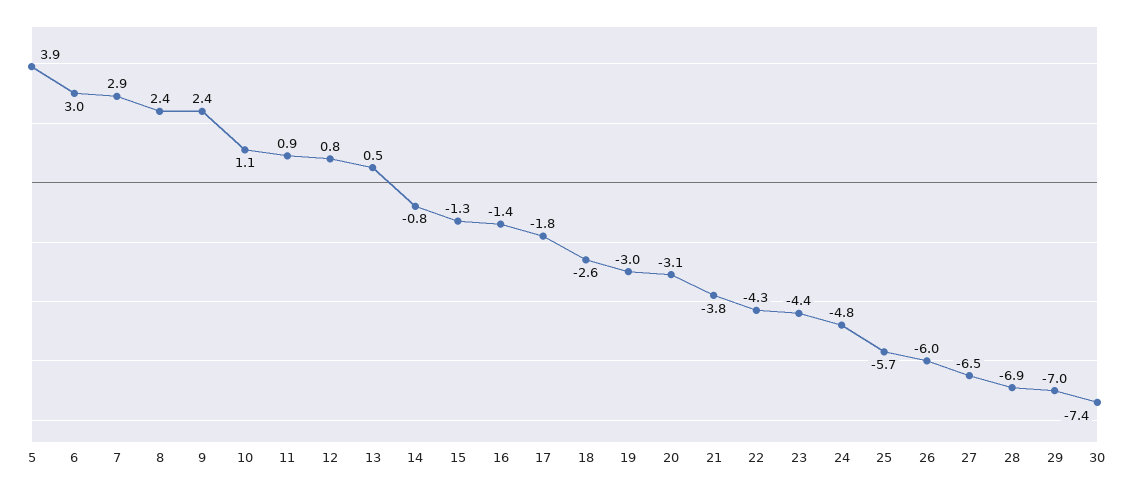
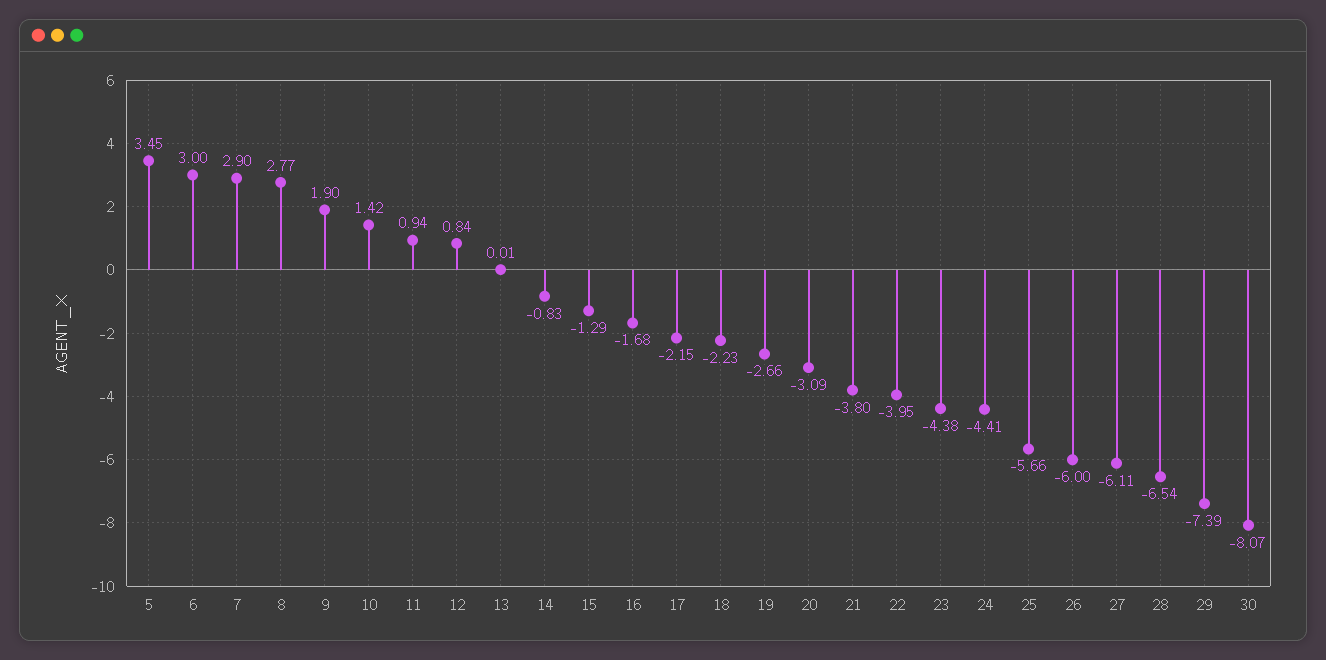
  {
-   "5": 3.9,
+   "5": 3.45,
    "6": 3,
    "7": 2.9,
-   "8": 2.4,
+   "8": 2.77,
-   "9": 2.4,
+   "9": 1.9,
-   "10": 1.1,
+   "10": 1.42,
    "11": 0.94,
    "12": 0.84,
-   "13": 0.5,
+   "13": 0.01,
    "14": -0.83,
    "15": -1.29,
-   "16": -1.4,
+   "16": -1.68,
-   "17": -1.8,
+   "17": -2.15,
-   "18": -2.6,
+   "18": -2.23,
-   "19": -3,
+   "19": -2.66,
    "20": -3.09,
    "21": -3.8,
-   "22": -4.3,
+   "22": -3.95,
    "23": -4.38,
-   "24": -4.8,
+   "24": -4.41,
    "25": -5.66,
    "26": -6,
-   "27": -6.5,
+   "27": -6.11,
-   "28": -6.9,
+   "28": -6.54,
-   "29": -7,
+   "29": -7.39,
-   "30": -7.4
+   "30": -8.07
  }

